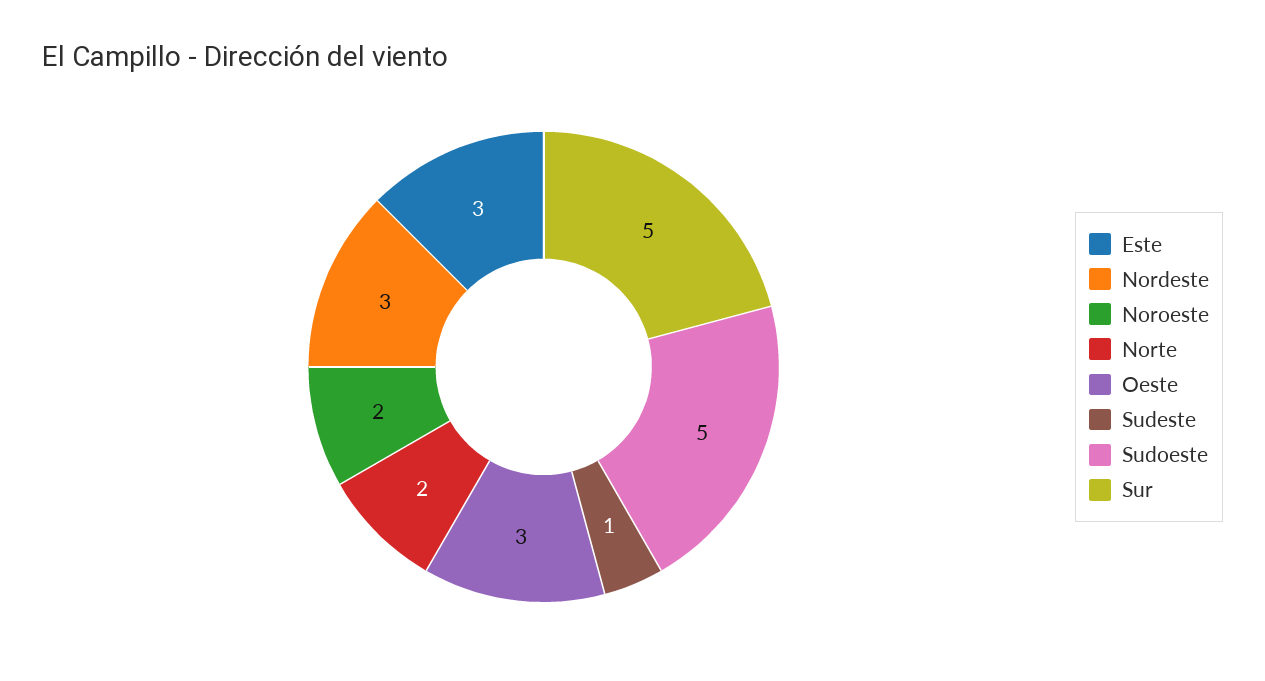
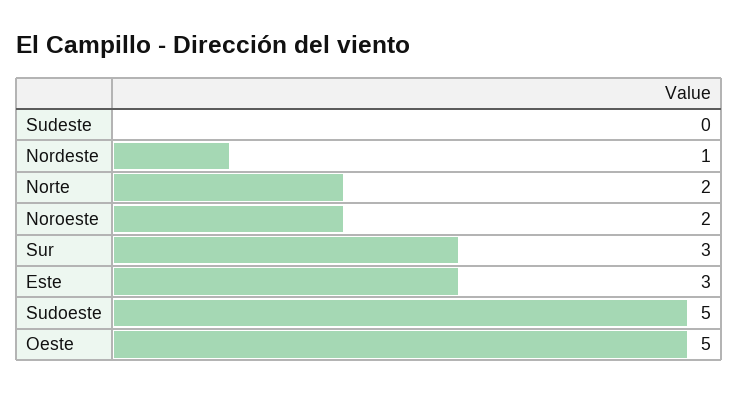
  {
    "Este": 3,
-   "Nordeste": 3,
+   "Nordeste": 1,
    "Noroeste": 2,
    "Norte": 2,
-   "Oeste": 3,
+   "Oeste": 5,
-   "Sudeste": 1,
+   "Sudeste": 0,
    "Sudoeste": 5,
-   "Sur": 5
+   "Sur": 3
  }

